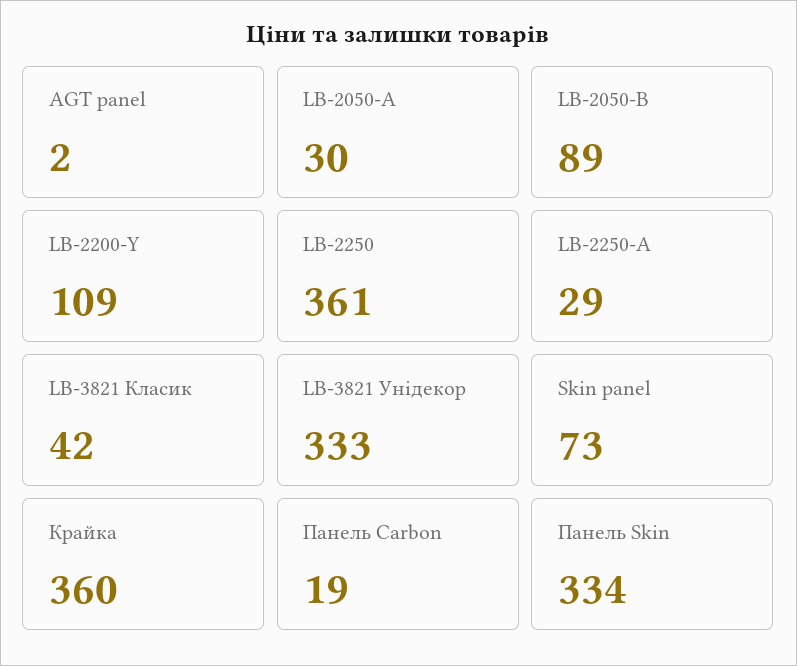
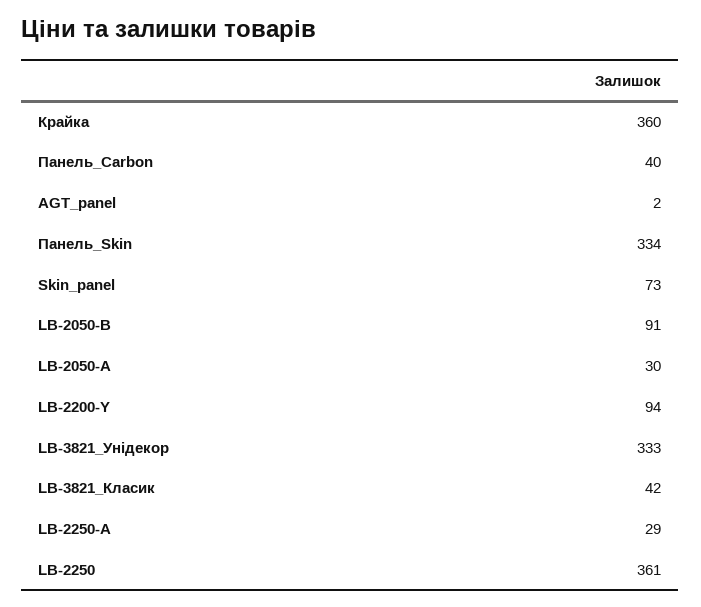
  {
    "AGT panel": 2,
    "LB-2050-А": 30,
-   "LB-2050-В": 89,
+   "LB-2050-В": 91,
-   "LB-2200-Y": 109,
+   "LB-2200-Y": 94,
    "LB-2250": 361,
    "LB-2250-А": 29,
    "LB-3821 Класик": 42,
    "LB-3821 Унідекор": 333,
    "Skin panel": 73,
    "Крайка": 360,
-   "Панель Carbon": 19,
+   "Панель Carbon": 40,
    "Панель Skin": 334
  }

